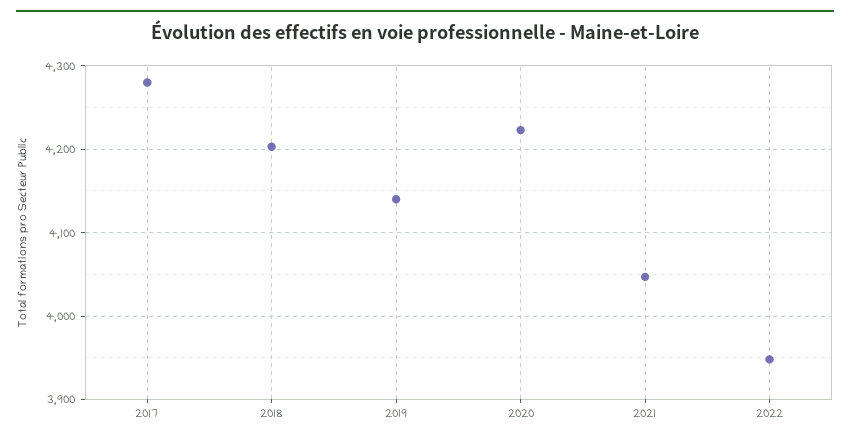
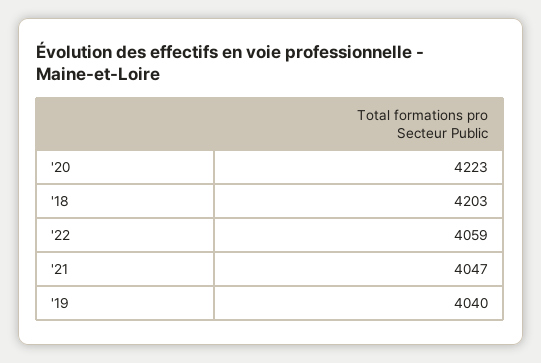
  {
-   "2017": 4280,
    "2018": 4203,
-   "2019": 4140,
+   "2019": 4040,
    "2020": 4223,
    "2021": 4047,
-   "2022": 3950
+   "2022": 4059
  }

